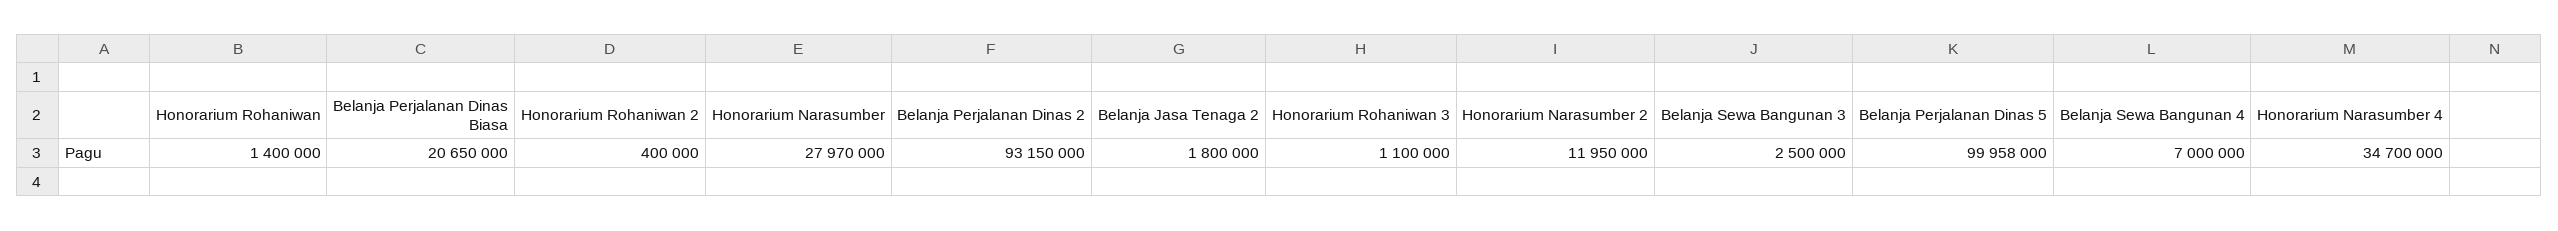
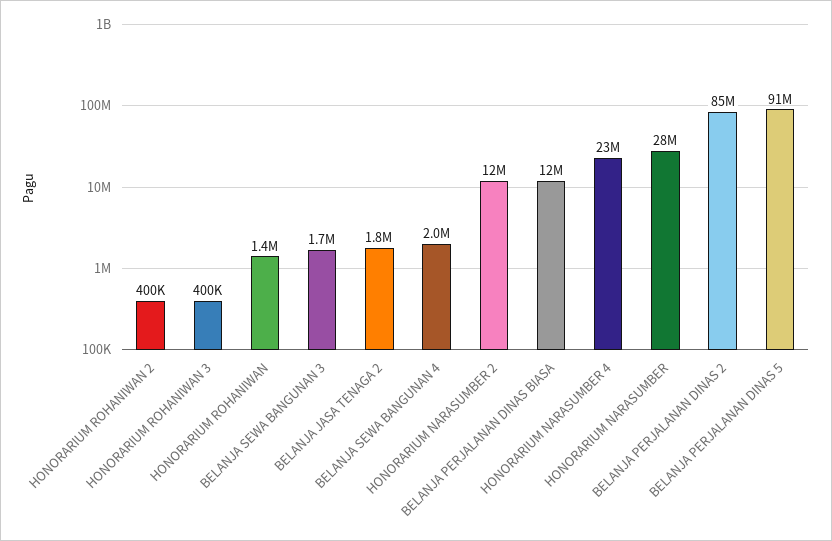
  {
    "Honorarium Rohaniwan": 1400000,
-   "Belanja Perjalanan Dinas Biasa": 20650000,
+   "Belanja Perjalanan Dinas Biasa": 12000000,
    "Honorarium Rohaniwan 2": 400000,
    "Honorarium Narasumber": 27970000,
-   "Belanja Perjalanan Dinas 2": 93150000,
+   "Belanja Perjalanan Dinas 2": 85000000,
    "Belanja Jasa Tenaga 2": 1800000,
-   "Honorarium Rohaniwan 3": 1100000,
+   "Honorarium Rohaniwan 3": 400000,
    "Honorarium Narasumber 2": 11950000,
-   "Belanja Sewa Bangunan 3": 2500000,
+   "Belanja Sewa Bangunan 3": 1700000,
-   "Belanja Perjalanan Dinas 5": 99958000,
+   "Belanja Perjalanan Dinas 5": 91000000,
-   "Belanja Sewa Bangunan 4": 7000000,
+   "Belanja Sewa Bangunan 4": 2000000,
-   "Honorarium Narasumber 4": 34700000
+   "Honorarium Narasumber 4": 23000000
  }

